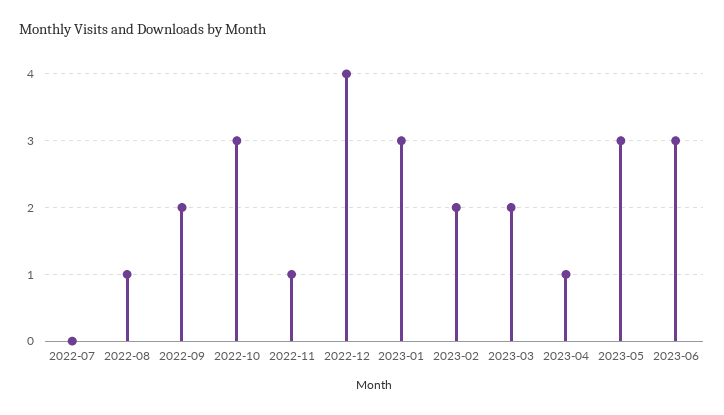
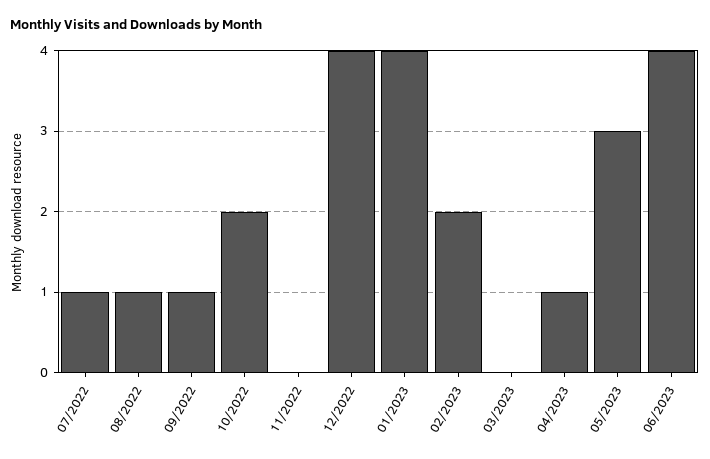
  {
-   "2022-07": 0,
+   "2022-07": 1,
    "2022-08": 1,
-   "2022-09": 2,
+   "2022-09": 1,
-   "2022-10": 3,
+   "2022-10": 2,
-   "2022-11": 1,
+   "2022-11": 0,
    "2022-12": 4,
-   "2023-01": 3,
+   "2023-01": 4,
    "2023-02": 2,
-   "2023-03": 2,
+   "2023-03": 0,
    "2023-04": 1,
    "2023-05": 3,
-   "2023-06": 3
+   "2023-06": 4
  }

